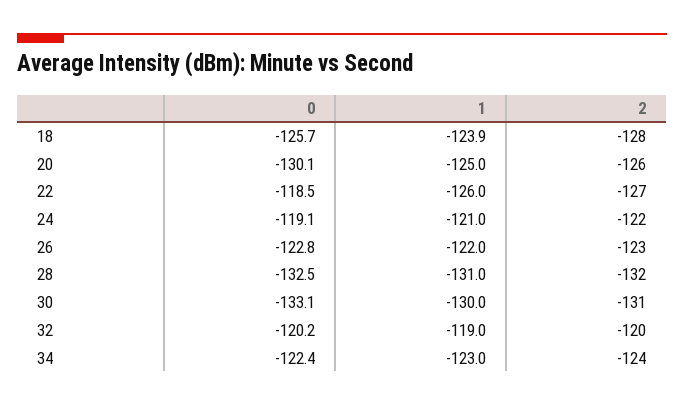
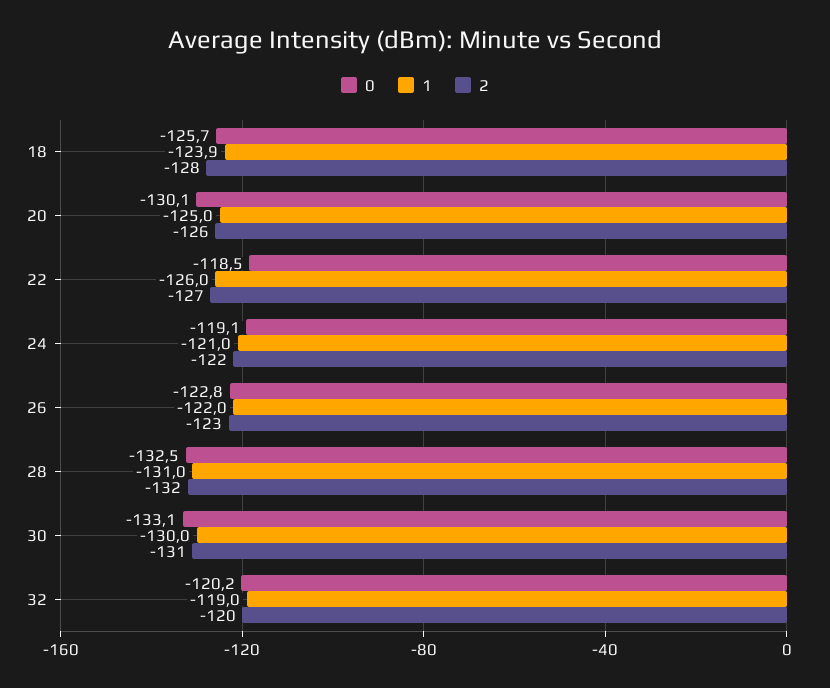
  {
    "0": {
      "18": -125.7,
      "20": -130.1,
      "22": -118.5,
      "24": -119.1,
      "26": -122.8,
      "28": -132.5,
      "30": -133.1,
-     "32": -120.2,
+     "32": -120.2
-     "34": -122.4
    },
    "1": {
      "18": -123.9,
      "20": -125,
      "22": -126,
      "24": -121,
      "26": -122,
      "28": -131,
      "30": -130,
-     "32": -119,
+     "32": -119
-     "34": -123
    },
    "2": {
      "18": -128,
      "20": -126,
      "22": -127,
      "24": -122,
      "26": -123,
      "28": -132,
      "30": -131,
-     "32": -120,
+     "32": -120
-     "34": -124
    }
  }

